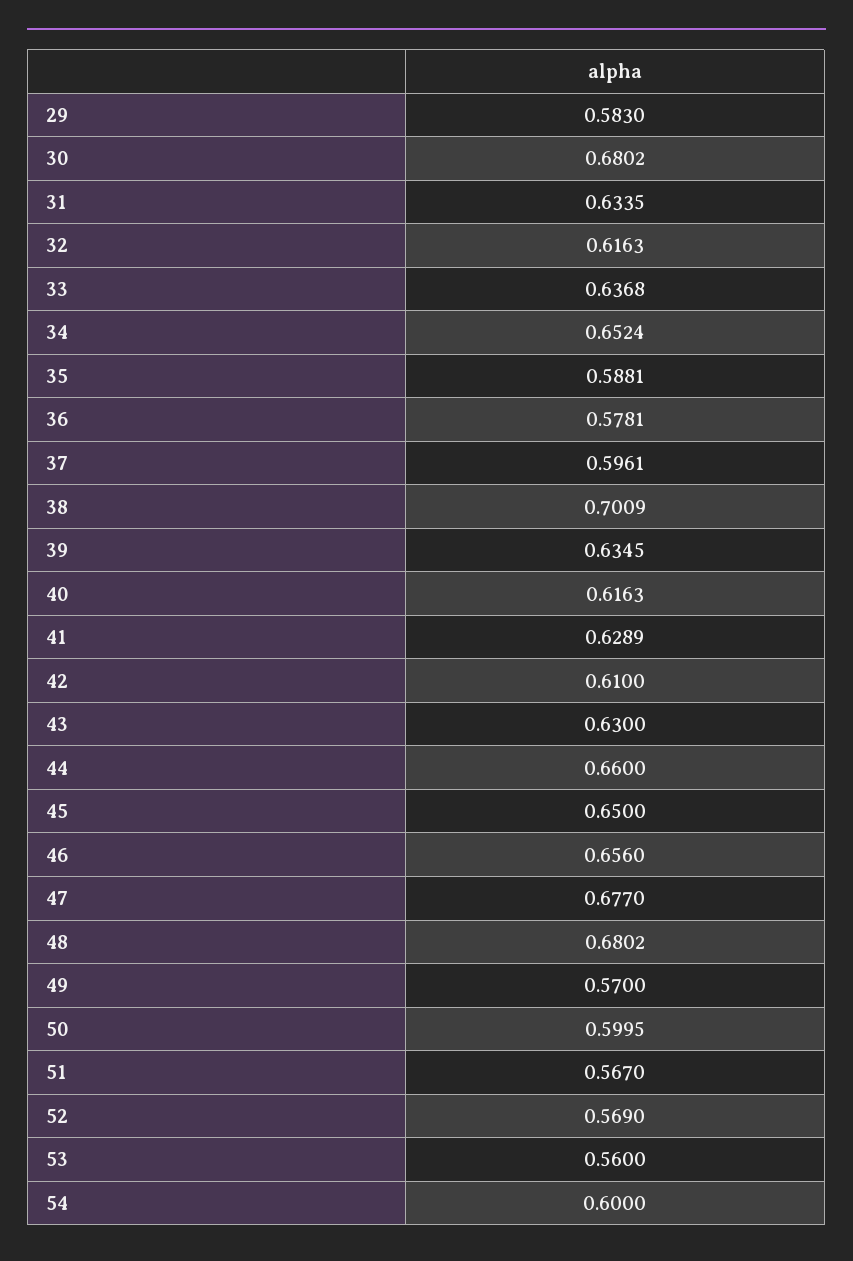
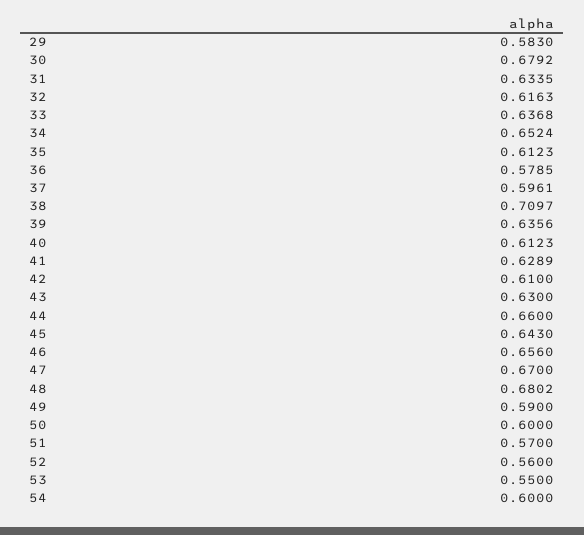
  {
    "29": 0.583,
-   "30": 0.6802,
+   "30": 0.6792,
    "31": 0.6335,
    "32": 0.6163,
    "33": 0.6368,
    "34": 0.6524,
-   "35": 0.5881,
+   "35": 0.6123,
-   "36": 0.5781,
+   "36": 0.5785,
    "37": 0.5961,
-   "38": 0.7009,
+   "38": 0.7097,
-   "39": 0.6345,
+   "39": 0.6356,
-   "40": 0.6163,
+   "40": 0.6123,
    "41": 0.6289,
    "42": 0.61,
    "43": 0.63,
    "44": 0.66,
-   "45": 0.65,
+   "45": 0.643,
    "46": 0.656,
-   "47": 0.677,
+   "47": 0.67,
    "48": 0.6802,
-   "49": 0.57,
+   "49": 0.59,
-   "50": 0.5995,
+   "50": 0.6,
-   "51": 0.567,
+   "51": 0.57,
-   "52": 0.569,
+   "52": 0.56,
-   "53": 0.56,
+   "53": 0.55,
    "54": 0.6
  }

